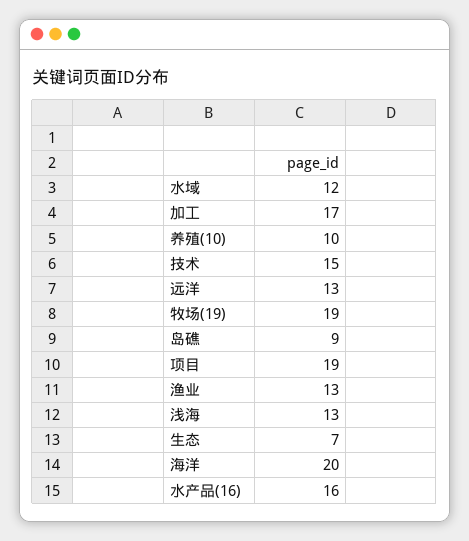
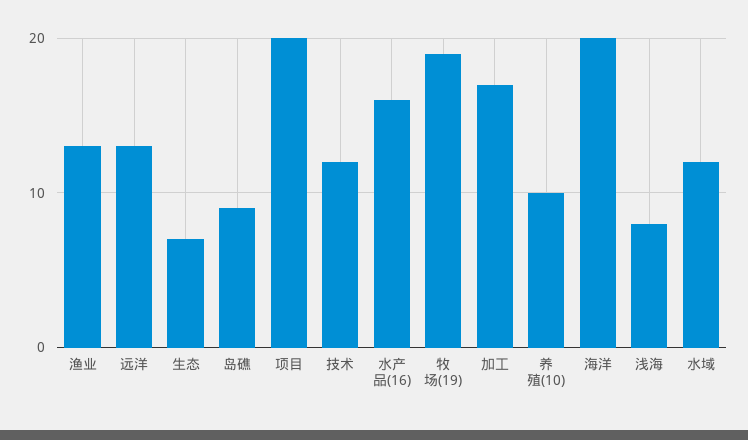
  {
    "水域": 12,
    "加工": 17,
    "养殖(10)": 10,
-   "技术": 15,
+   "技术": 12,
    "远洋": 13,
    "牧场(19)": 19,
    "岛礁": 9,
-   "项目": 19,
+   "项目": 20,
    "渔业": 13,
-   "浅海": 13,
+   "浅海": 8,
    "生态": 7,
    "海洋": 20,
    "水产品(16)": 16
  }

